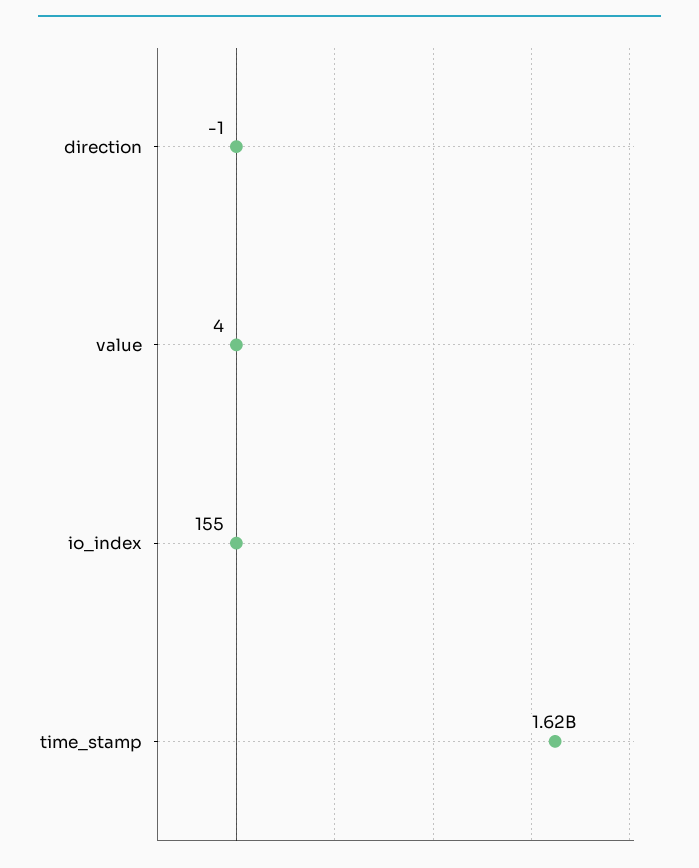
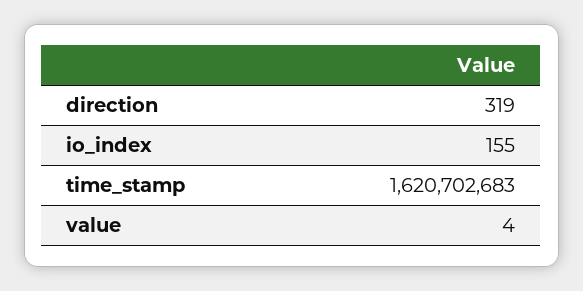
  {
-   "direction": -1,
+   "direction": 319,
    "value": 4,
    "io_index": 155,
    "time_stamp": 1620702683
  }

